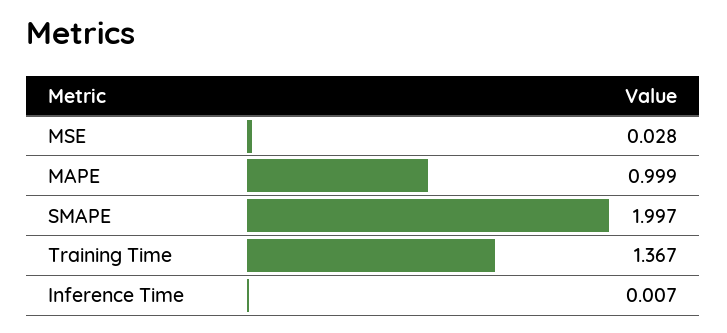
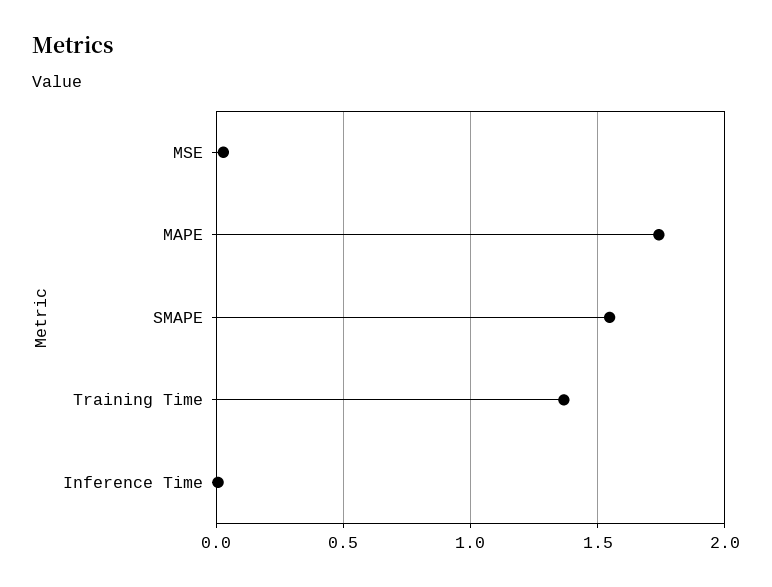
  {
    "MSE": 0.028,
-   "MAPE": 0.999,
+   "MAPE": 1.75,
-   "SMAPE": 1.997,
+   "SMAPE": 1.55,
    "Training Time": 1.367,
    "Inference Time": 0.007
  }

